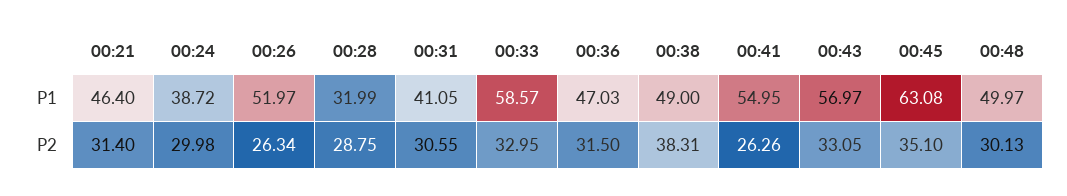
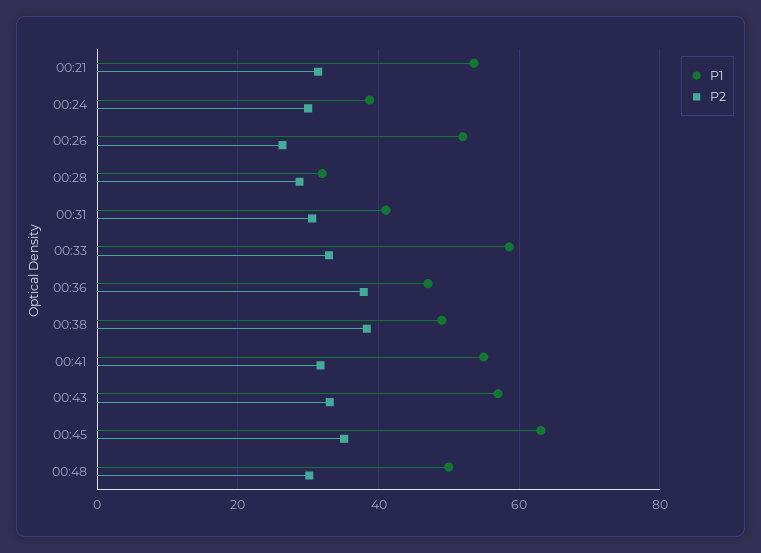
  {
    "P1": {
-     "00:21": 46.4,
+     "00:21": 54,
      "00:24": 38.72,
      "00:26": 51.97,
      "00:28": 31.99,
      "00:31": 41.05,
      "00:33": 58.57,
      "00:36": 47.03,
      "00:38": 49,
      "00:41": 54.95,
      "00:43": 56.97,
      "00:45": 63.08,
      "00:48": 49.97
    },
    "P2": {
      "00:21": 31.4,
      "00:24": 29.98,
      "00:26": 26.34,
      "00:28": 28.75,
      "00:31": 30.55,
      "00:33": 32.95,
-     "00:36": 31.5,
+     "00:36": 38,
      "00:38": 38.31,
-     "00:41": 26.26,
+     "00:41": 32,
      "00:43": 33.05,
      "00:45": 35.1,
      "00:48": 30.13
    }
  }

